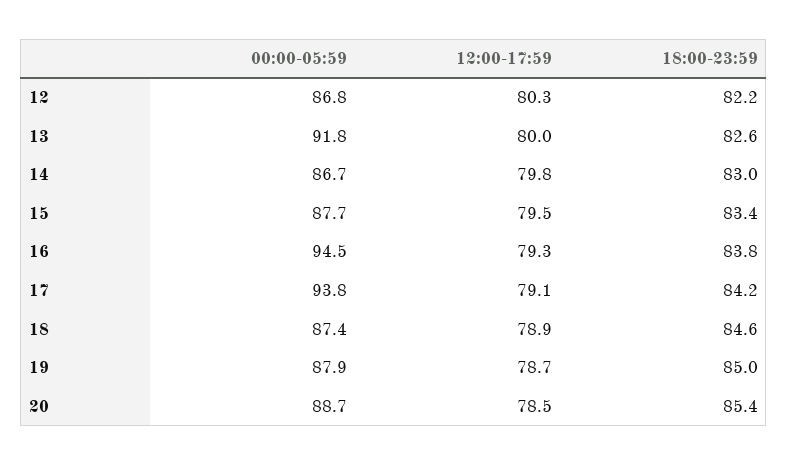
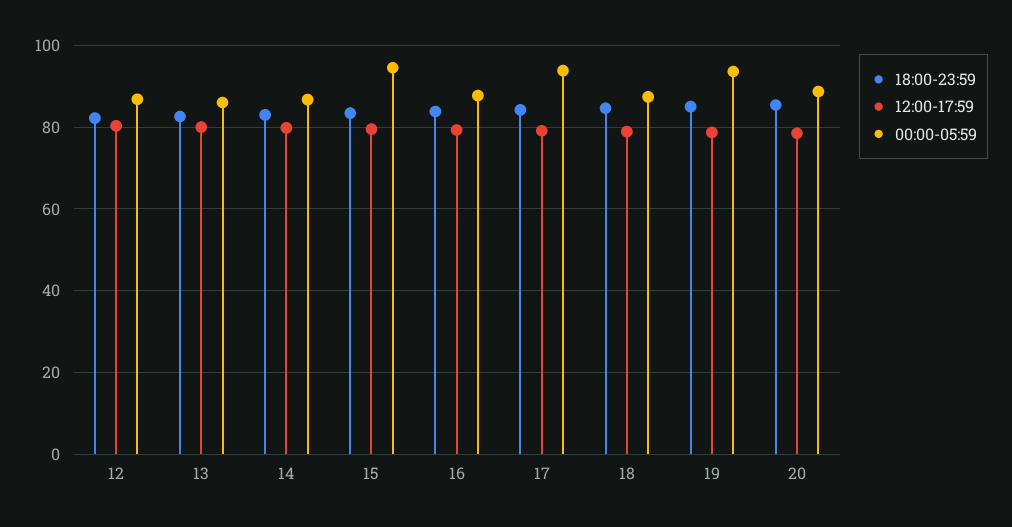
  {
    "00:00-05:59": {
      "12": 86.8,
-     "13": 91.8,
+     "13": 86,
      "14": 86.7,
-     "15": 87.7,
+     "15": 94,
-     "16": 94.5,
+     "16": 88,
      "17": 93.8,
      "18": 87.4,
-     "19": 87.9,
+     "19": 94,
      "20": 88.7
    },
    "12:00-17:59": {
      "12": 80.3,
      "13": 80,
      "14": 79.8,
      "15": 79.5,
      "16": 79.3,
      "17": 79.1,
      "18": 78.9,
      "19": 78.7,
      "20": 78.5
    },
    "18:00-23:59": {
      "12": 82.2,
      "13": 82.6,
      "14": 83,
      "15": 83.4,
      "16": 83.8,
      "17": 84.2,
      "18": 84.6,
      "19": 85,
      "20": 85.4
    }
  }

